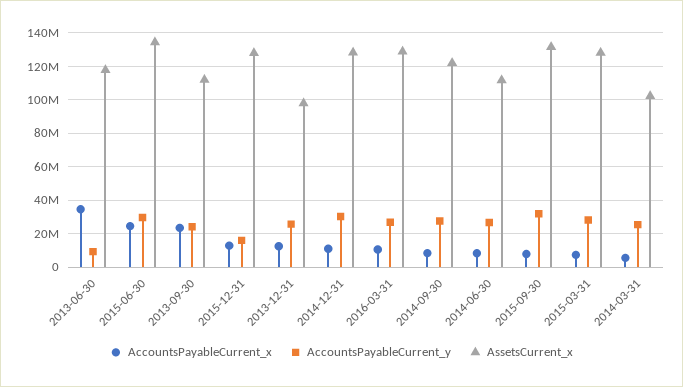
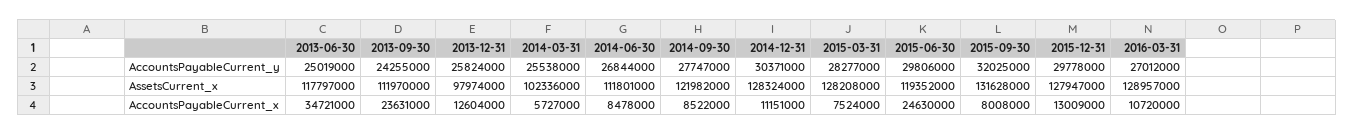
  {
    "AccountsPayableCurrent_x": {
      "2013-06-30": 34721000,
      "2015-06-30": 24630000,
      "2013-09-30": 23631000,
      "2015-12-31": 13009000,
      "2013-12-31": 12604000,
      "2014-12-31": 11151000,
      "2016-03-31": 10720000,
      "2014-09-30": 8522000,
      "2014-06-30": 8478000,
      "2015-09-30": 8008000,
      "2015-03-31": 7524000,
      "2014-03-31": 5727000
    },
    "AccountsPayableCurrent_y": {
-     "2013-06-30": 10000000,
+     "2013-06-30": 25019000,
      "2015-06-30": 29806000,
      "2013-09-30": 24255000,
-     "2015-12-31": 15000000,
+     "2015-12-31": 29778000,
      "2013-12-31": 25824000,
      "2014-12-31": 30371000,
      "2016-03-31": 27012000,
      "2014-09-30": 27747000,
      "2014-06-30": 26844000,
      "2015-09-30": 32025000,
      "2015-03-31": 28277000,
      "2014-03-31": 25538000
    },
    "AssetsCurrent_x": {
      "2013-06-30": 117797000,
-     "2015-06-30": 135000000,
+     "2015-06-30": 119352000,
      "2013-09-30": 111970000,
      "2015-12-31": 127947000,
      "2013-12-31": 97974000,
      "2014-12-31": 128324000,
      "2016-03-31": 128957000,
      "2014-09-30": 121982000,
      "2014-06-30": 111801000,
      "2015-09-30": 131628000,
      "2015-03-31": 128208000,
      "2014-03-31": 102336000
    }
  }

